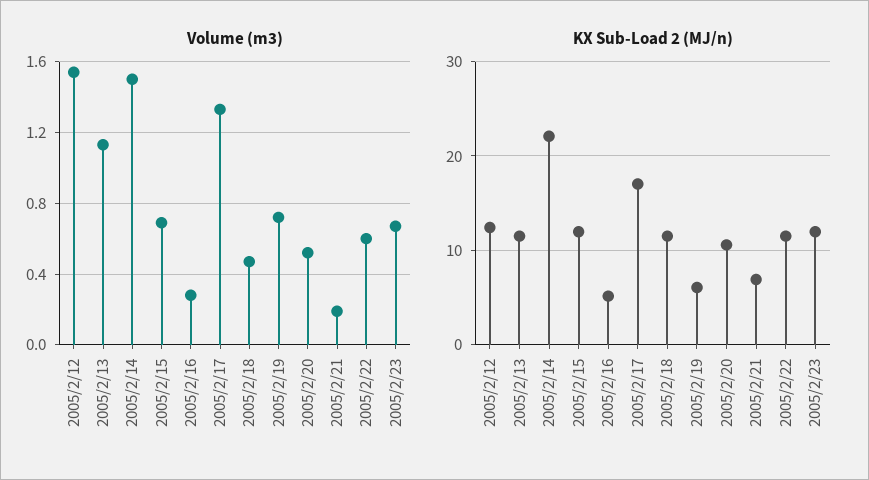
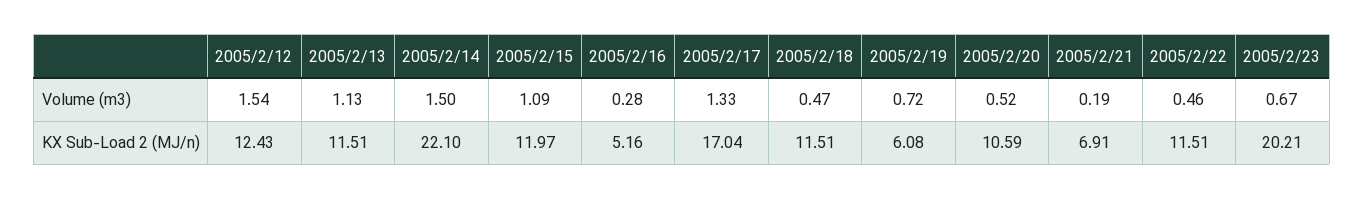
  {
    "Volume (m3)": {
      "2005/2/12": 1.54,
      "2005/2/13": 1.13,
      "2005/2/14": 1.5,
-     "2005/2/15": 0.7,
+     "2005/2/15": 1.09,
      "2005/2/16": 0.28,
      "2005/2/17": 1.33,
      "2005/2/18": 0.47,
      "2005/2/19": 0.72,
      "2005/2/20": 0.52,
      "2005/2/21": 0.19,
-     "2005/2/22": 0.6,
+     "2005/2/22": 0.46,
      "2005/2/23": 0.67
    },
    "KX Sub-Load 2 (MJ/n)": {
      "2005/2/12": 12.43,
      "2005/2/13": 11.51,
      "2005/2/14": 22.1,
      "2005/2/15": 11.97,
      "2005/2/16": 5.16,
      "2005/2/17": 17.04,
      "2005/2/18": 11.51,
      "2005/2/19": 6.08,
      "2005/2/20": 10.59,
      "2005/2/21": 6.91,
      "2005/2/22": 11.51,
-     "2005/2/23": 12
+     "2005/2/23": 20.21
    }
  }

